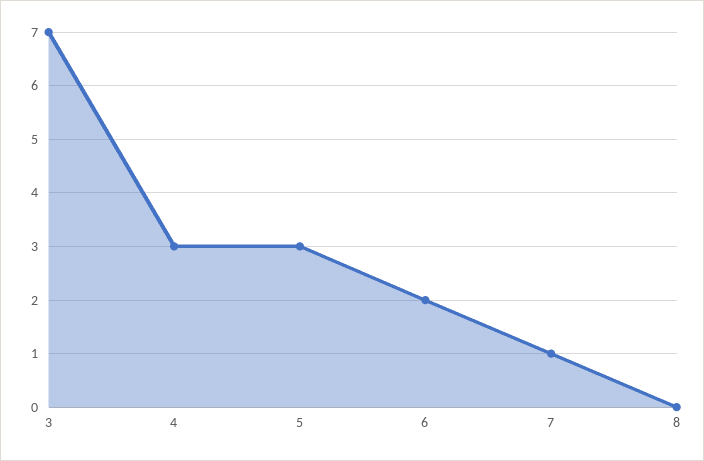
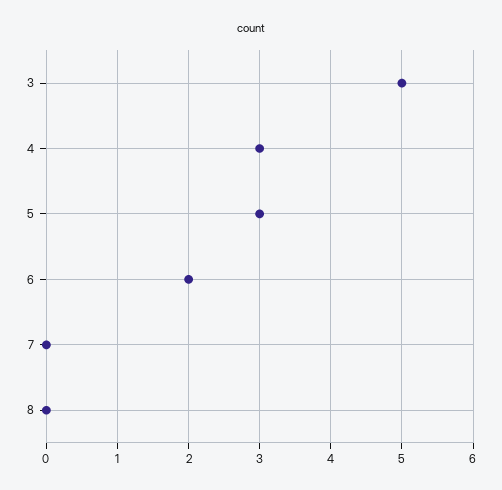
  {
-   "3": 7,
+   "3": 5,
    "4": 3,
    "5": 3,
    "6": 2,
-   "7": 1,
+   "7": 0,
    "8": 0
  }

